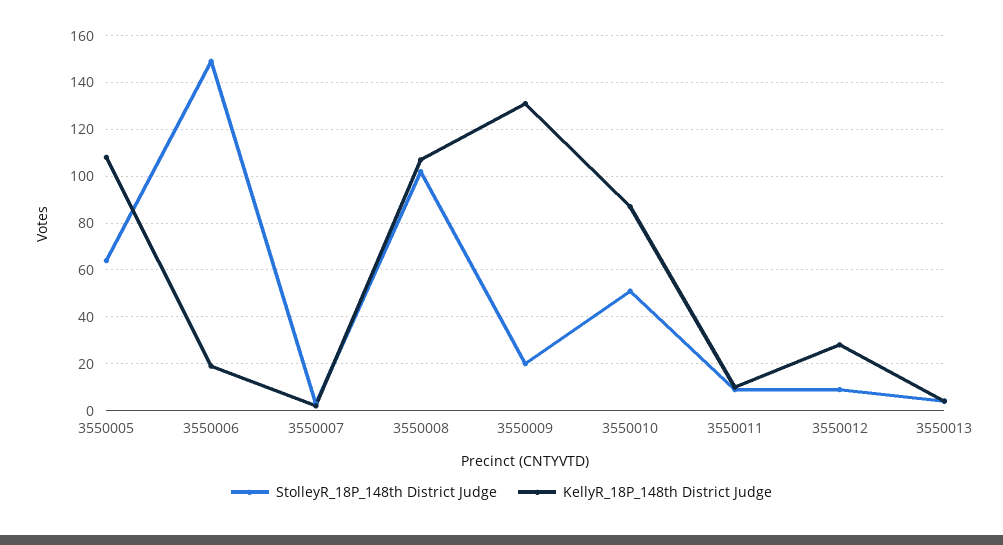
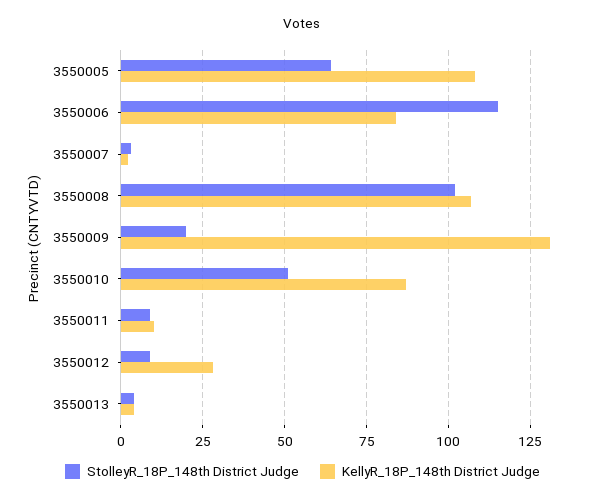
  {
    "StolleyR_18P_148th District Judge": {
      "3550005": 65,
-     "3550006": 150,
+     "3550006": 115,
      "3550007": 5,
      "3550008": 100,
      "3550009": 20,
      "3550010": 50,
      "3550011": 10,
      "3550012": 10,
      "3550013": 5
    },
    "KellyR_18P_148th District Judge": {
      "3550005": 110,
-     "3550006": 20,
+     "3550006": 85,
      "3550007": 0,
      "3550008": 105,
      "3550009": 130,
      "3550010": 85,
      "3550011": 10,
      "3550012": 30,
      "3550013": 5
    }
  }

